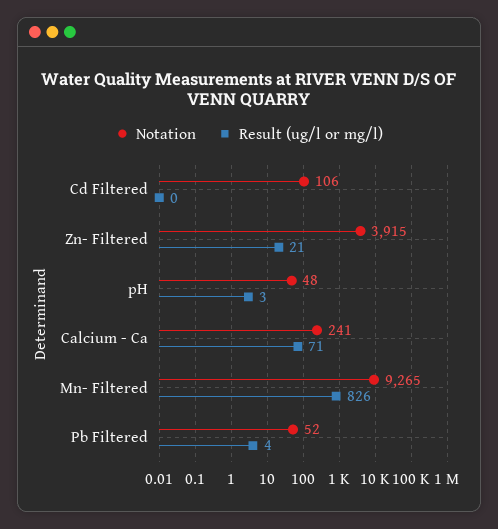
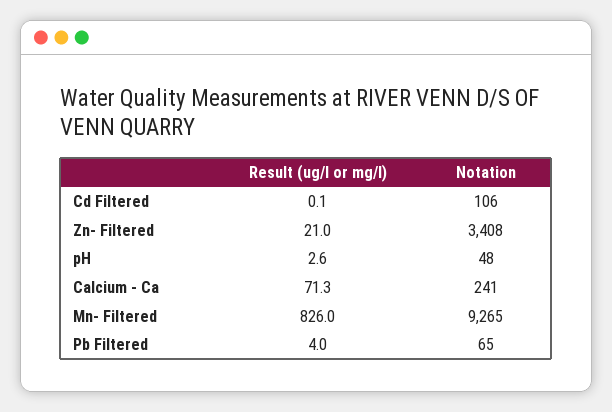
  {
    "Notation": {
      "Cd Filtered": 106,
-     "Zn- Filtered": 3915,
+     "Zn- Filtered": 3408,
      "pH": 48,
      "Calcium - Ca": 241,
      "Mn- Filtered": 9265,
-     "Pb Filtered": 52
+     "Pb Filtered": 65
    },
    "Result (ug/l or mg/l)": {
      "Cd Filtered": 0.1,
      "Zn- Filtered": 21,
      "pH": 2.6,
      "Calcium - Ca": 71.3,
      "Mn- Filtered": 826,
      "Pb Filtered": 4
    }
  }

